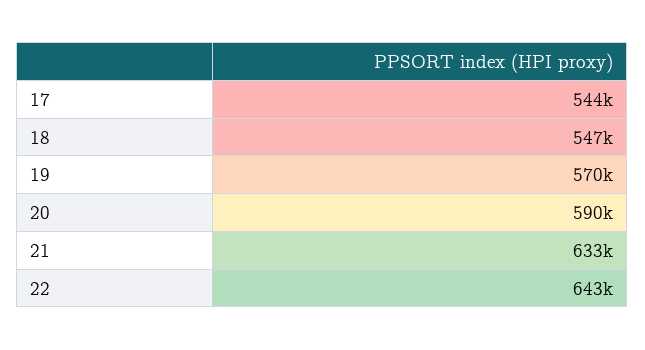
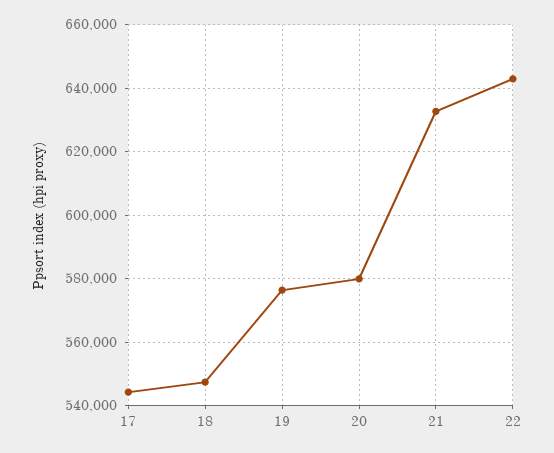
  {
    "17": 544000,
    "18": 547000,
-   "19": 570000,
+   "19": 576000,
-   "20": 590000,
+   "20": 580000,
    "21": 633000,
    "22": 643000
  }

